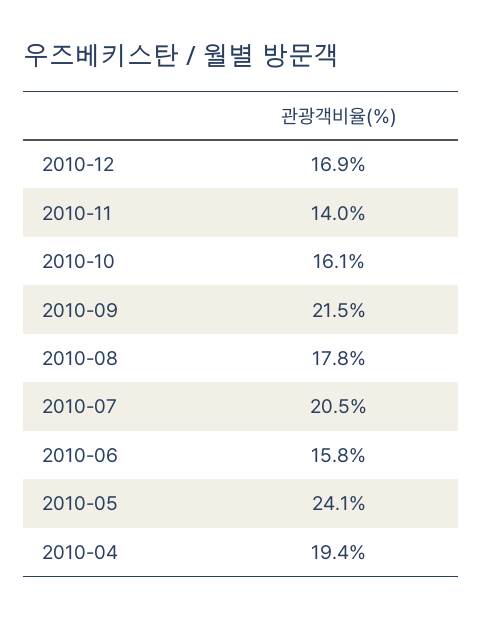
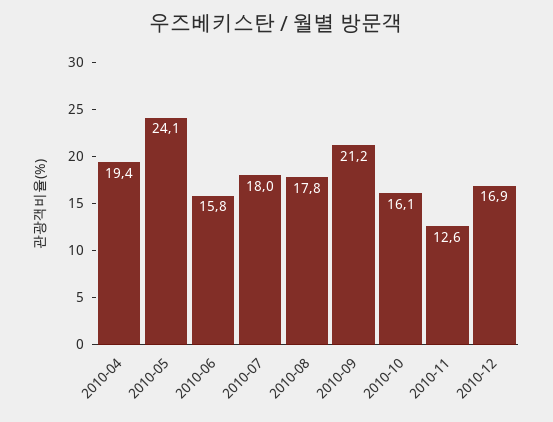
  {
    "2010-12": 16.9,
-   "2010-11": 14,
+   "2010-11": 12.6,
    "2010-10": 16.1,
-   "2010-09": 21.5,
+   "2010-09": 21.2,
    "2010-08": 17.8,
-   "2010-07": 20.5,
+   "2010-07": 18,
    "2010-06": 15.8,
    "2010-05": 24.1,
    "2010-04": 19.4
  }

